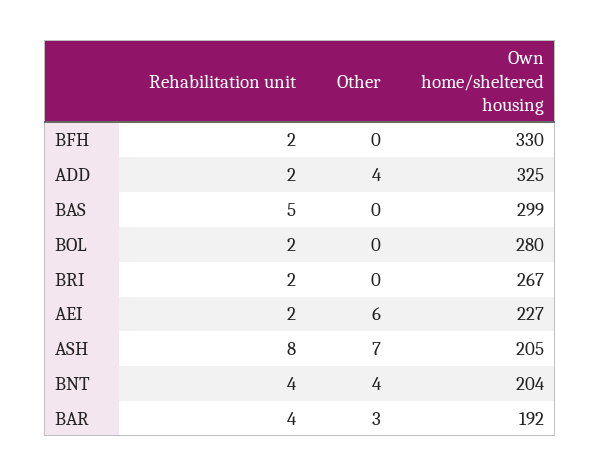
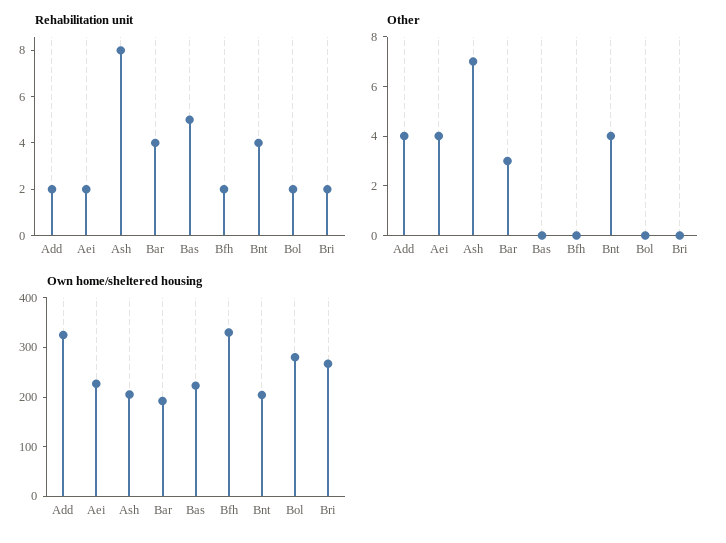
  {
    "Rehabilitation unit": {
      "BFH": 2,
      "ADD": 2,
      "BAS": 5,
      "BOL": 2,
      "BRI": 2,
      "AEI": 2,
      "ASH": 8,
      "BNT": 4,
      "BAR": 4
    },
    "Other": {
      "BFH": 0,
      "ADD": 4,
      "BAS": 0,
      "BOL": 0,
      "BRI": 0,
-     "AEI": 6,
+     "AEI": 4,
      "ASH": 7,
      "BNT": 4,
      "BAR": 3
    },
    "Own home/sheltered housing": {
      "BFH": 330,
      "ADD": 325,
-     "BAS": 299,
+     "BAS": 220,
      "BOL": 280,
      "BRI": 267,
      "AEI": 227,
      "ASH": 205,
      "BNT": 204,
      "BAR": 192
    }
  }

